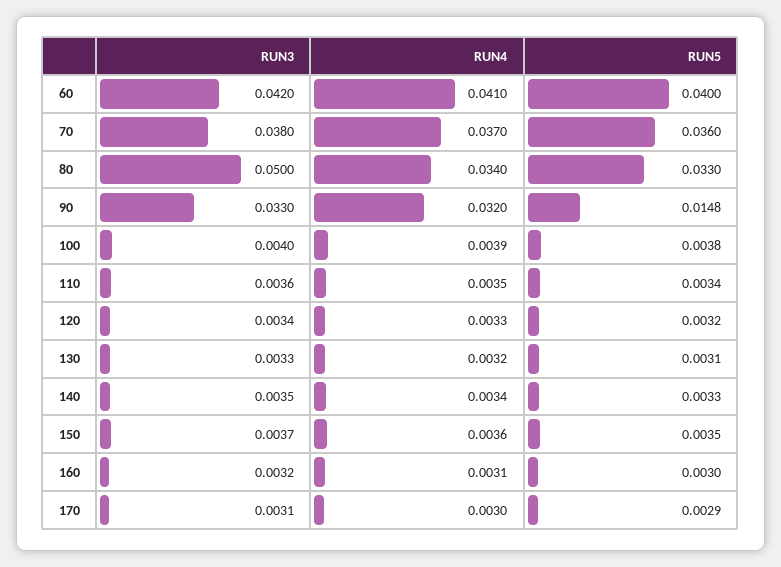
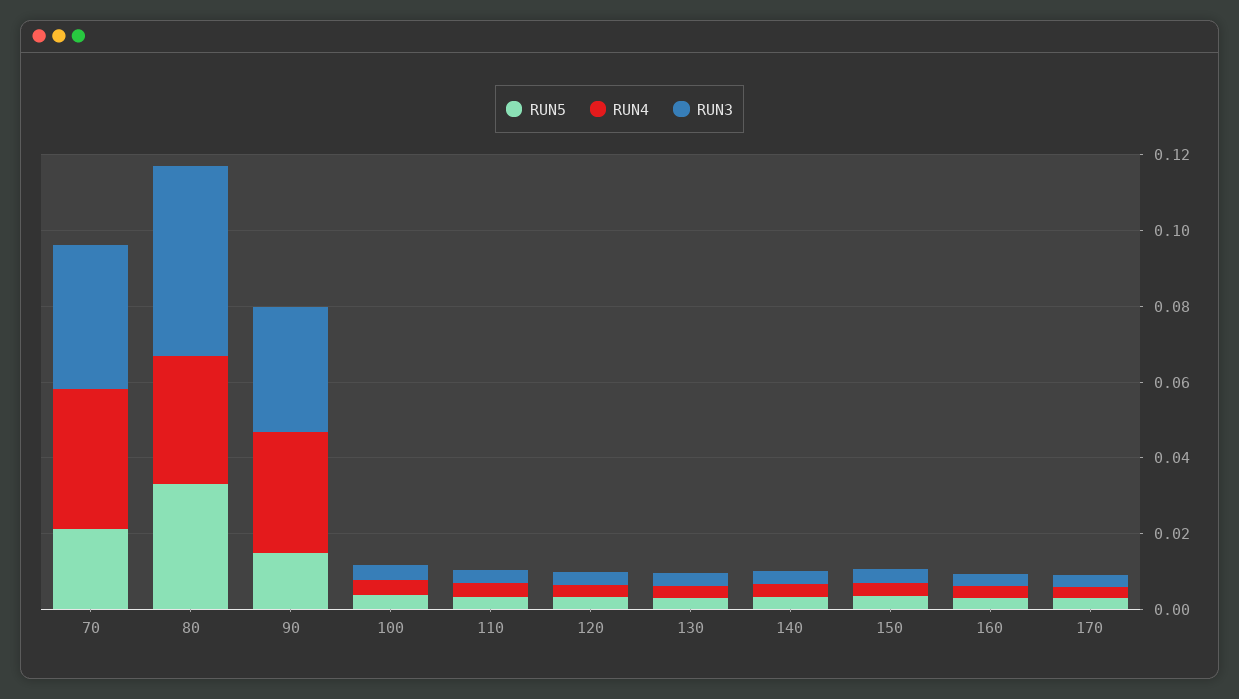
  {
    "RUN3": {
-     "60": 0.042,
      "70": 0.038,
      "80": 0.05,
      "90": 0.033,
      "100": 0.004,
      "110": 0.0036,
      "120": 0.0034,
      "130": 0.0033,
      "140": 0.0035,
      "150": 0.0037,
      "160": 0.0032,
      "170": 0.0031
    },
    "RUN4": {
-     "60": 0.041,
      "70": 0.037,
      "80": 0.034,
      "90": 0.032,
      "100": 0.0039,
      "110": 0.0035,
      "120": 0.0033,
      "130": 0.0032,
      "140": 0.0034,
      "150": 0.0036,
      "160": 0.0031,
      "170": 0.003
    },
    "RUN5": {
-     "60": 0.04,
-     "70": 0.036,
+     "70": 0.02,
      "80": 0.033,
      "90": 0.0148,
      "100": 0.0038,
      "110": 0.0034,
      "120": 0.0032,
      "130": 0.0031,
      "140": 0.0033,
      "150": 0.0035,
      "160": 0.003,
      "170": 0.0029
    }
  }

